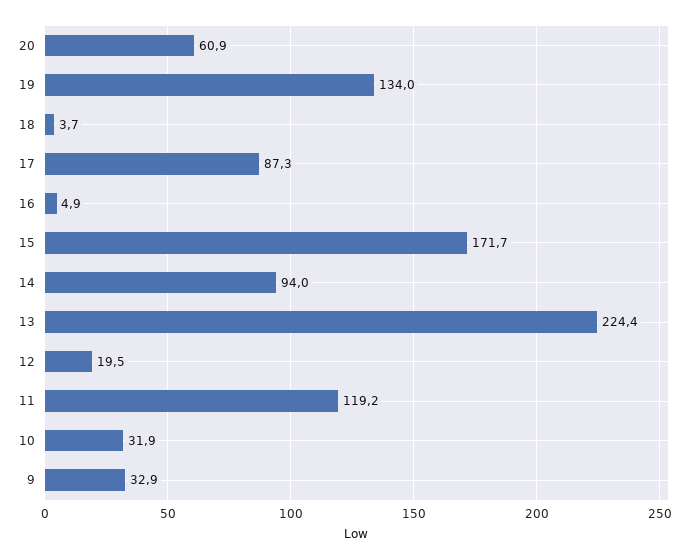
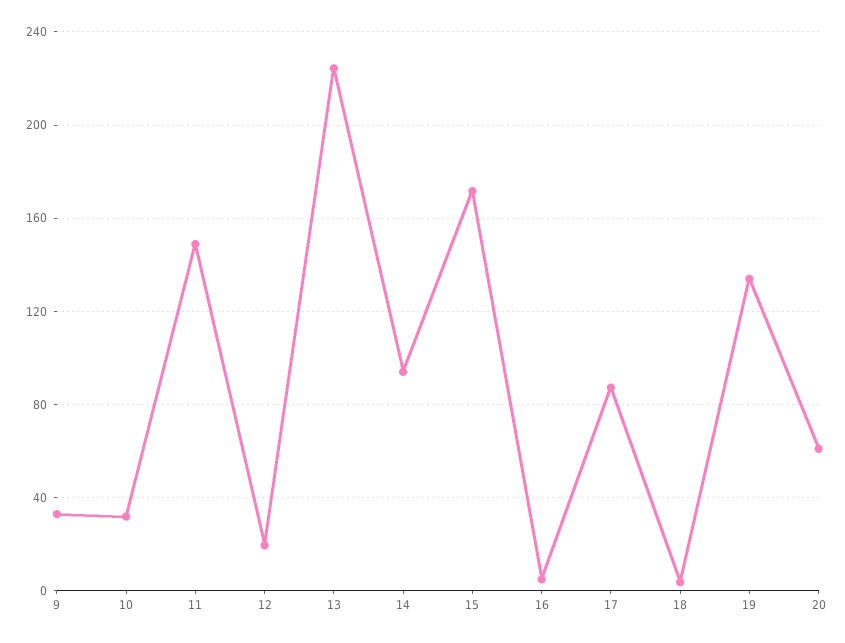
  {
    "20": 60.9,
    "19": 134,
    "18": 3.7,
    "17": 87.3,
    "16": 4.9,
    "15": 171.7,
    "14": 94,
    "13": 224.4,
    "12": 19.5,
-   "11": 119.2,
+   "11": 150,
    "10": 31.9,
    "9": 32.9
  }

